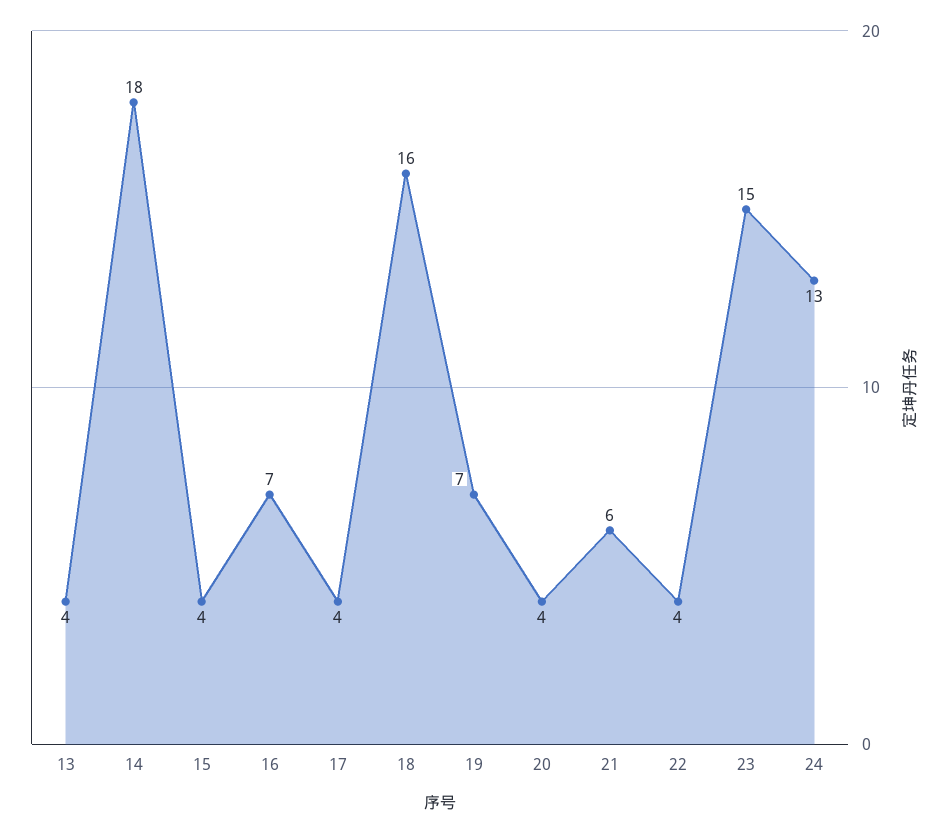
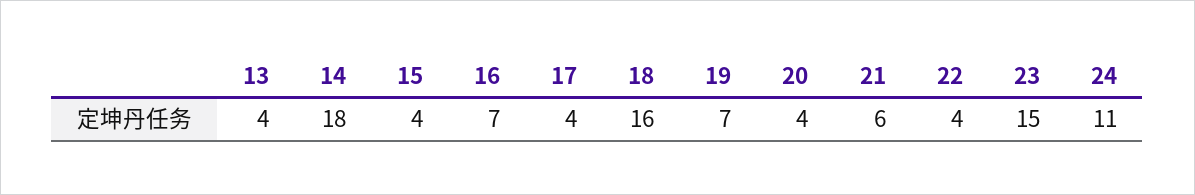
  {
    "13": 4,
    "14": 18,
    "15": 4,
    "16": 7,
    "17": 4,
    "18": 16,
    "19": 7,
    "20": 4,
    "21": 6,
    "22": 4,
    "23": 15,
-   "24": 13
+   "24": 11
  }

